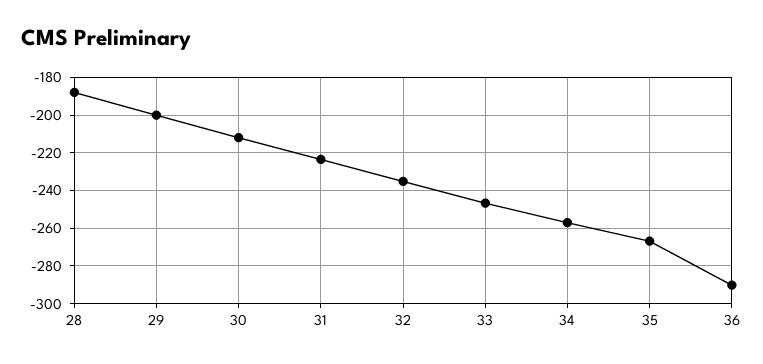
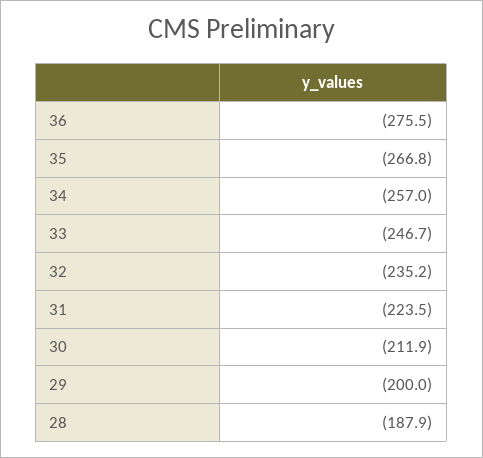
  {
    "28": -187.9,
    "29": -200,
    "30": -211.9,
    "31": -223.5,
    "32": -235.2,
    "33": -246.7,
    "34": -257,
    "35": -266.8,
-   "36": -290
+   "36": -275.5
  }

